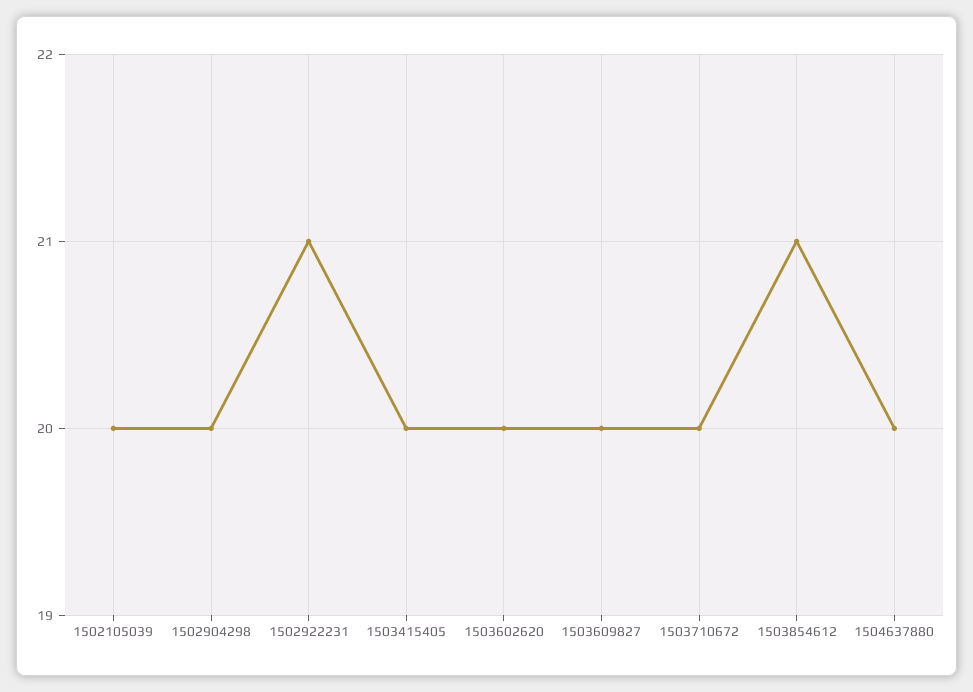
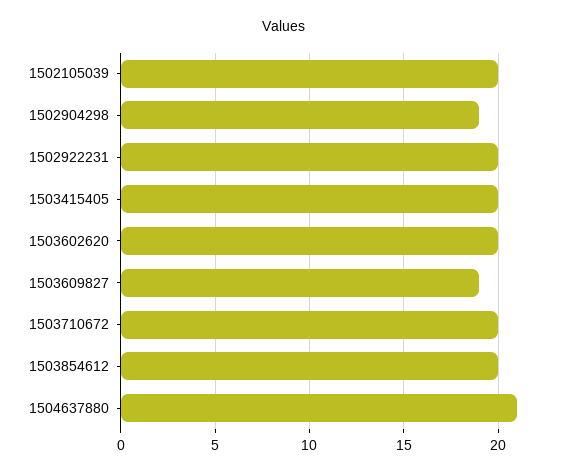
  {
    "1502105039": 20,
-   "1502904298": 20,
+   "1502904298": 19,
-   "1502922231": 21,
+   "1502922231": 20,
    "1503415405": 20,
    "1503602620": 20,
-   "1503609827": 20,
+   "1503609827": 19,
    "1503710672": 20,
-   "1503854612": 21,
+   "1503854612": 20,
-   "1504637880": 20
+   "1504637880": 21
  }

